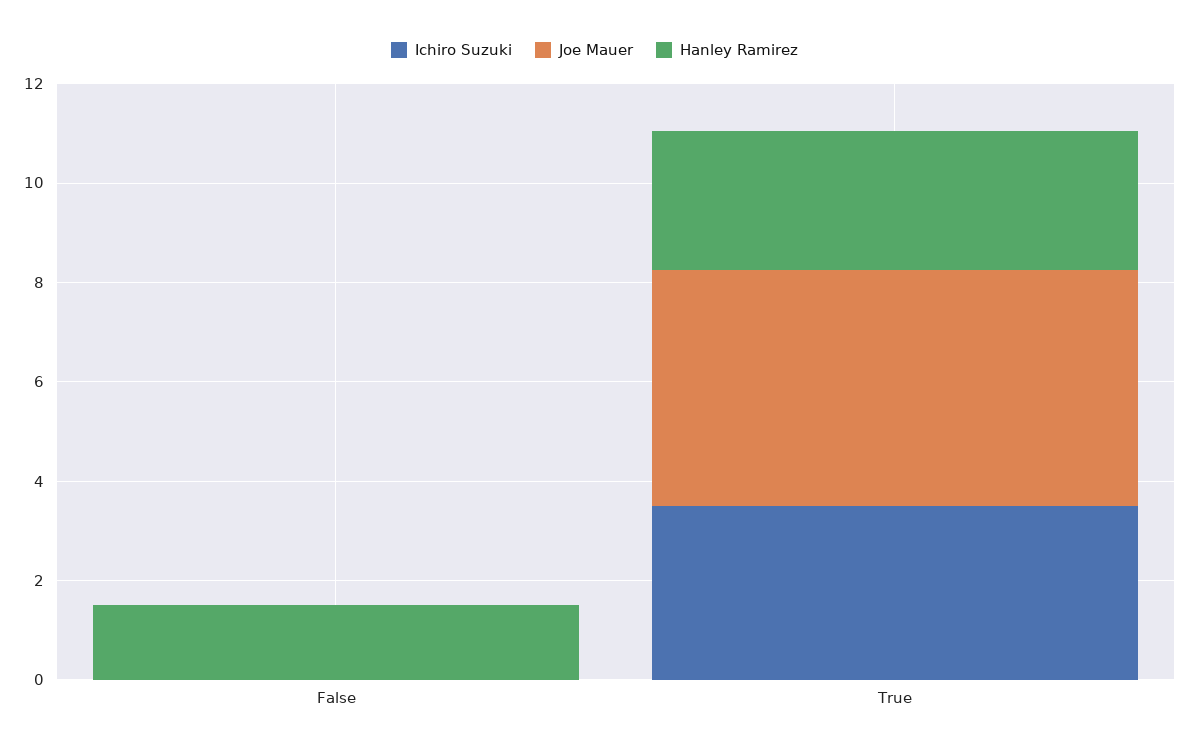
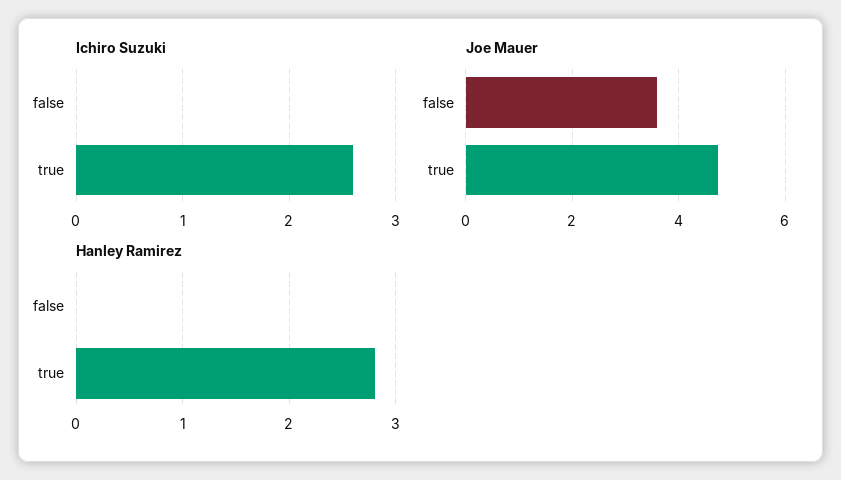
  {
    "Ichiro Suzuki": {
      "False": 0,
-     "True": 3.5
+     "True": 2.6
    },
    "Joe Mauer": {
-     "False": 0,
+     "False": 3.6,
      "True": 4.8
    },
    "Hanley Ramirez": {
-     "False": 1.5,
+     "False": 0,
      "True": 2.8
    }
  }

